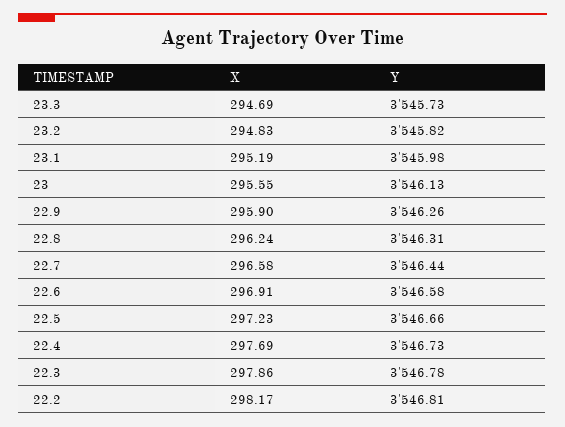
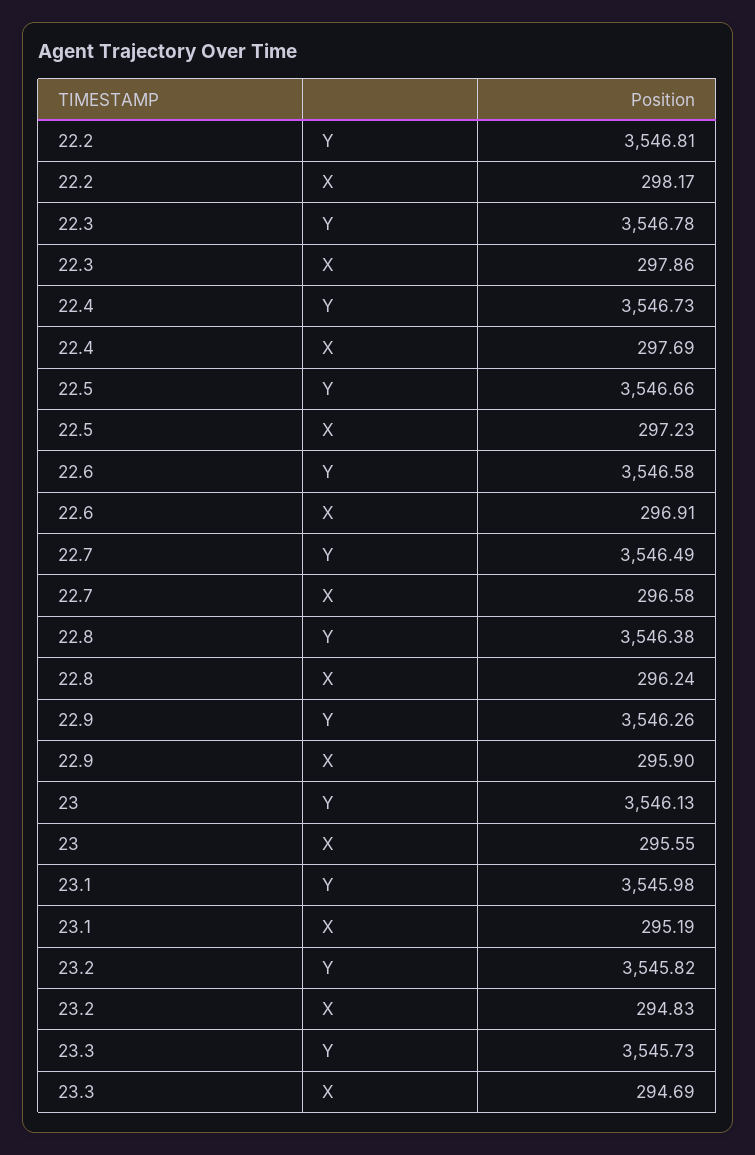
  {
    "X": {
      "23.3": 294.69,
      "23.2": 294.83,
      "23.1": 295.19,
      "23": 295.55,
      "22.9": 295.9,
      "22.8": 296.24,
      "22.7": 296.58,
      "22.6": 296.91,
      "22.5": 297.23,
      "22.4": 297.69,
      "22.3": 297.86,
      "22.2": 298.17
    },
    "Y": {
      "23.3": 3545.73,
      "23.2": 3545.82,
      "23.1": 3545.98,
      "23": 3546.13,
      "22.9": 3546.26,
-     "22.8": 3546.31,
+     "22.8": 3546.38,
-     "22.7": 3546.44,
+     "22.7": 3546.49,
      "22.6": 3546.58,
      "22.5": 3546.66,
      "22.4": 3546.73,
      "22.3": 3546.78,
      "22.2": 3546.81
    }
  }

